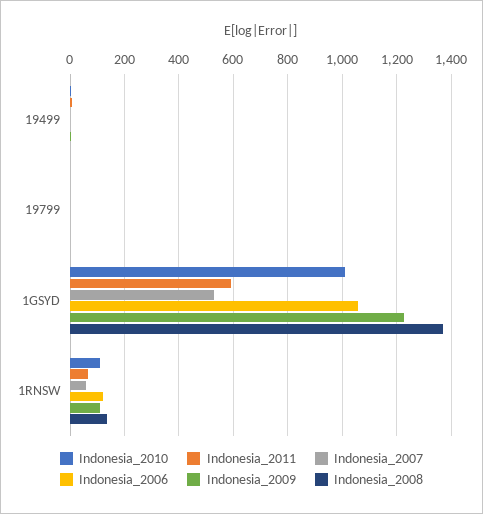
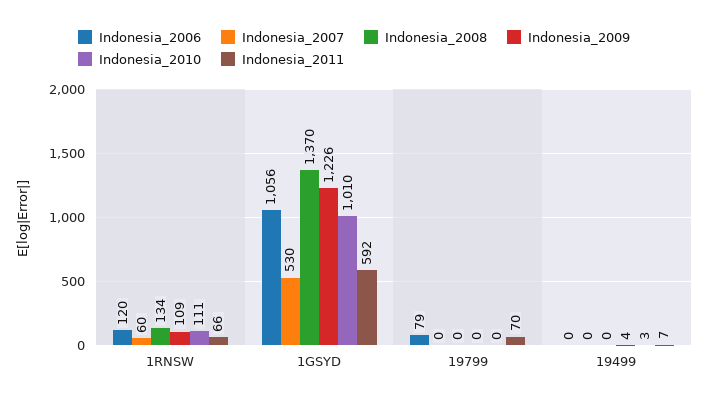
  {
    "Indonesia_2010": {
      "19499": 3,
      "19799": 0,
      "1GSYD": 1010,
      "1RNSW": 111
    },
    "Indonesia_2011": {
      "19499": 7,
-     "19799": 0,
+     "19799": 70,
      "1GSYD": 592,
      "1RNSW": 66
    },
    "Indonesia_2007": {
      "19499": 0,
      "19799": 0,
      "1GSYD": 530,
      "1RNSW": 60
    },
    "Indonesia_2006": {
      "19499": 0,
-     "19799": 0,
+     "19799": 79,
      "1GSYD": 1056,
      "1RNSW": 120
    },
    "Indonesia_2009": {
      "19499": 4,
      "19799": 0,
      "1GSYD": 1226,
      "1RNSW": 109
    },
    "Indonesia_2008": {
      "19499": 0,
      "19799": 0,
      "1GSYD": 1370,
      "1RNSW": 134
    }
  }

